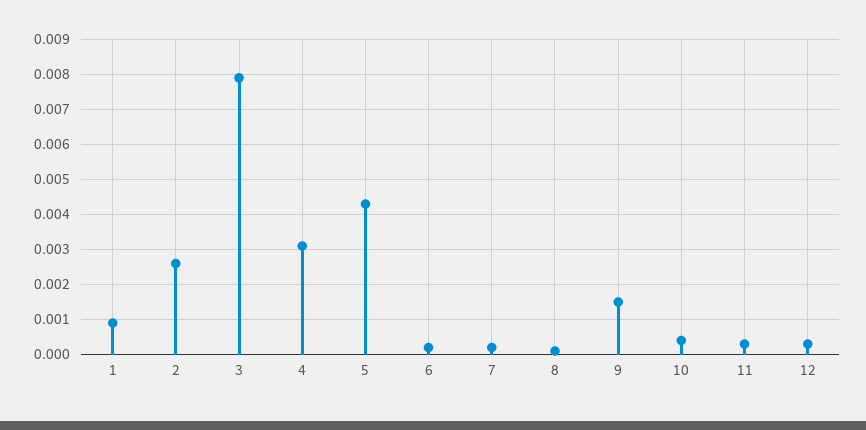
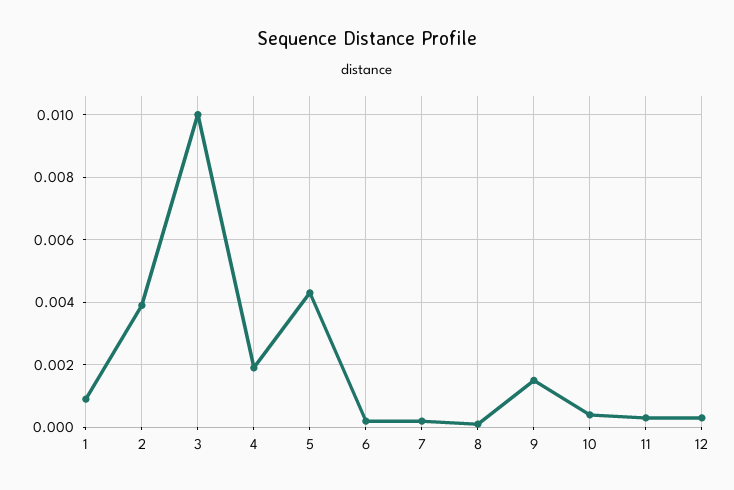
  {
    "1": 0.001,
-   "2": 0.0025,
+   "2": 0.004,
-   "3": 0.008,
+   "3": 0.01,
-   "4": 0.003,
+   "4": 0.002,
    "5": 0.0045,
    "6": 0,
    "7": 0,
    "8": 0,
    "9": 0.0015,
    "10": 0.0005,
    "11": 0.0005,
    "12": 0.0005
  }

